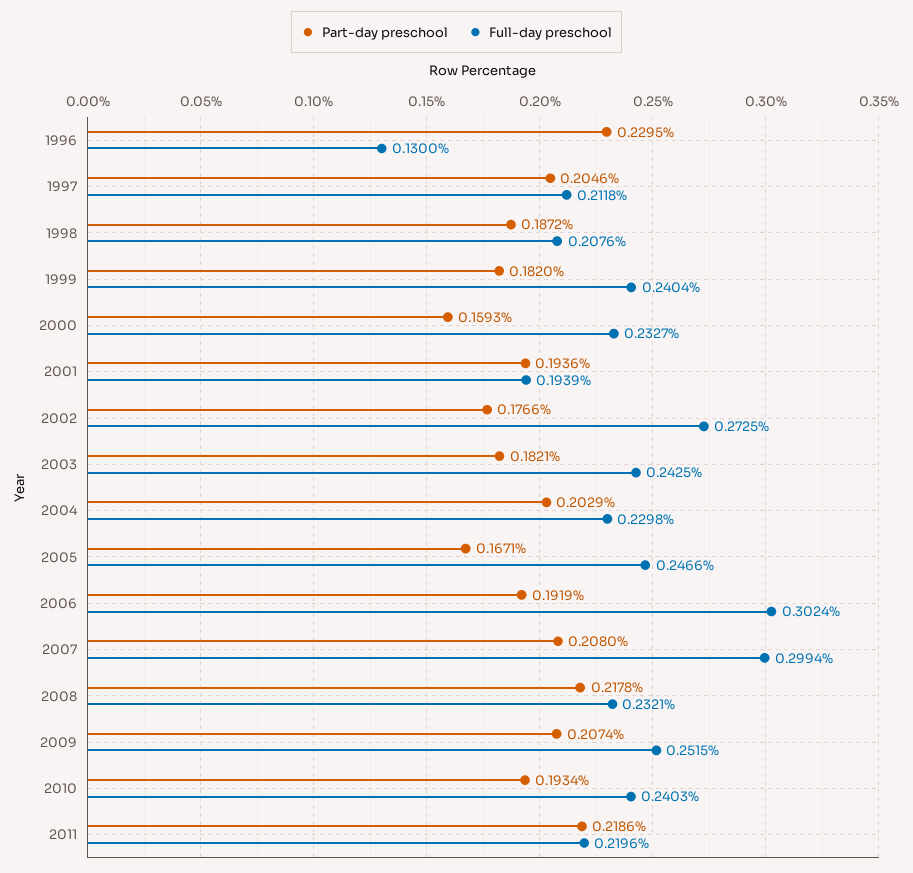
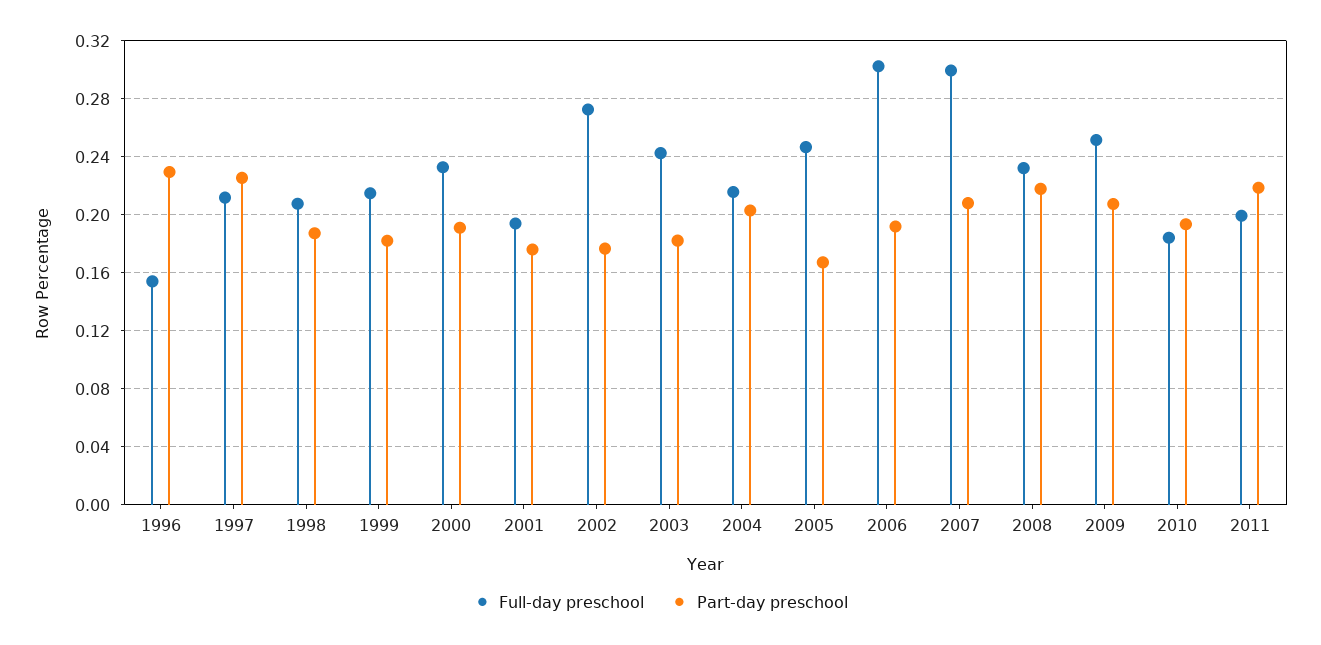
  {
    "Part-day preschool": {
      "1996": 0.2295,
-     "1997": 0.2046,
+     "1997": 0.225,
      "1998": 0.1872,
      "1999": 0.182,
-     "2000": 0.1593,
+     "2000": 0.19,
-     "2001": 0.1936,
+     "2001": 0.175,
      "2002": 0.1766,
      "2003": 0.1821,
      "2004": 0.2029,
      "2005": 0.1671,
      "2006": 0.1919,
      "2007": 0.208,
      "2008": 0.2178,
      "2009": 0.2074,
      "2010": 0.1934,
      "2011": 0.2186
    },
    "Full-day preschool": {
-     "1996": 0.13,
+     "1996": 0.155,
      "1997": 0.2118,
      "1998": 0.2076,
-     "1999": 0.2404,
+     "1999": 0.215,
      "2000": 0.2327,
      "2001": 0.1939,
      "2002": 0.2725,
      "2003": 0.2425,
-     "2004": 0.2298,
+     "2004": 0.215,
      "2005": 0.2466,
      "2006": 0.3024,
      "2007": 0.2994,
      "2008": 0.2321,
      "2009": 0.2515,
-     "2010": 0.2403,
+     "2010": 0.185,
-     "2011": 0.2196
+     "2011": 0.2
    }
  }

